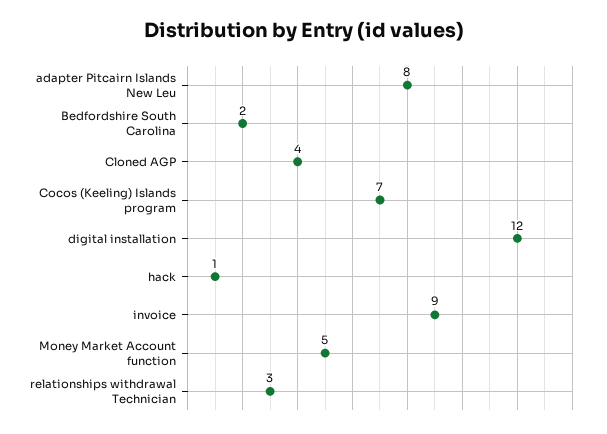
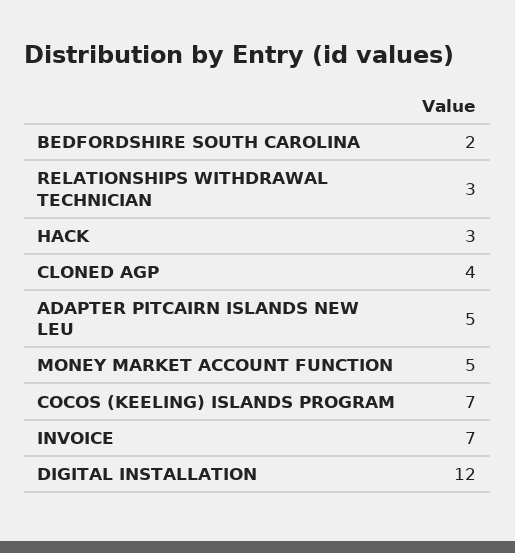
  {
-   "adapter Pitcairn Islands New Leu": 8,
+   "adapter Pitcairn Islands New Leu": 5,
    "Bedfordshire South Carolina": 2,
    "Cloned AGP": 4,
    "Cocos (Keeling) Islands program": 7,
    "digital installation": 12,
-   "hack": 1,
+   "hack": 3,
-   "invoice": 9,
+   "invoice": 7,
    "Money Market Account function": 5,
    "relationships withdrawal Technician": 3
  }

